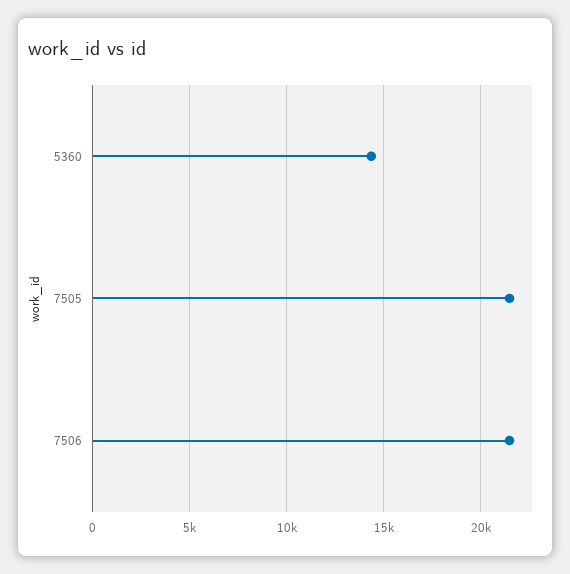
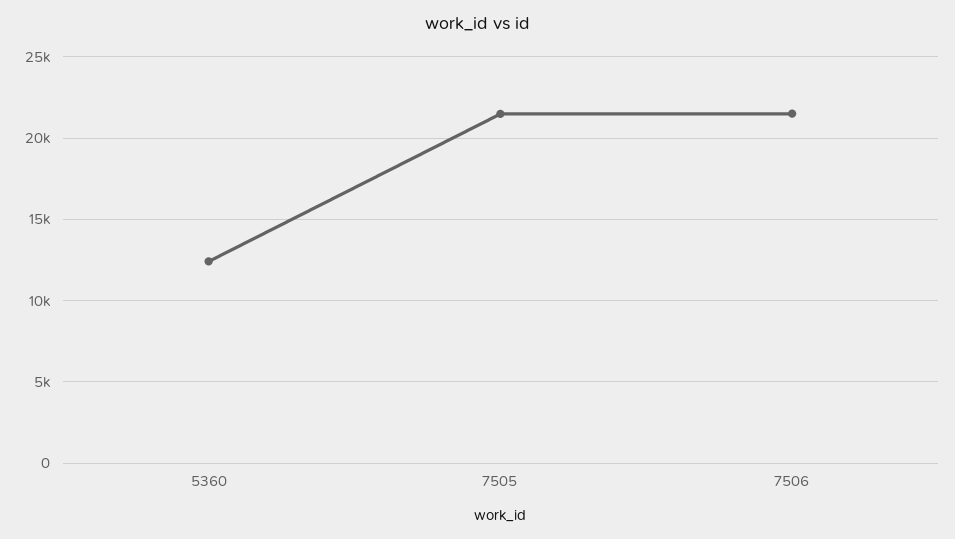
  {
-   "5360": 14500,
+   "5360": 12500,
    "7505": 21500,
    "7506": 21500
  }

